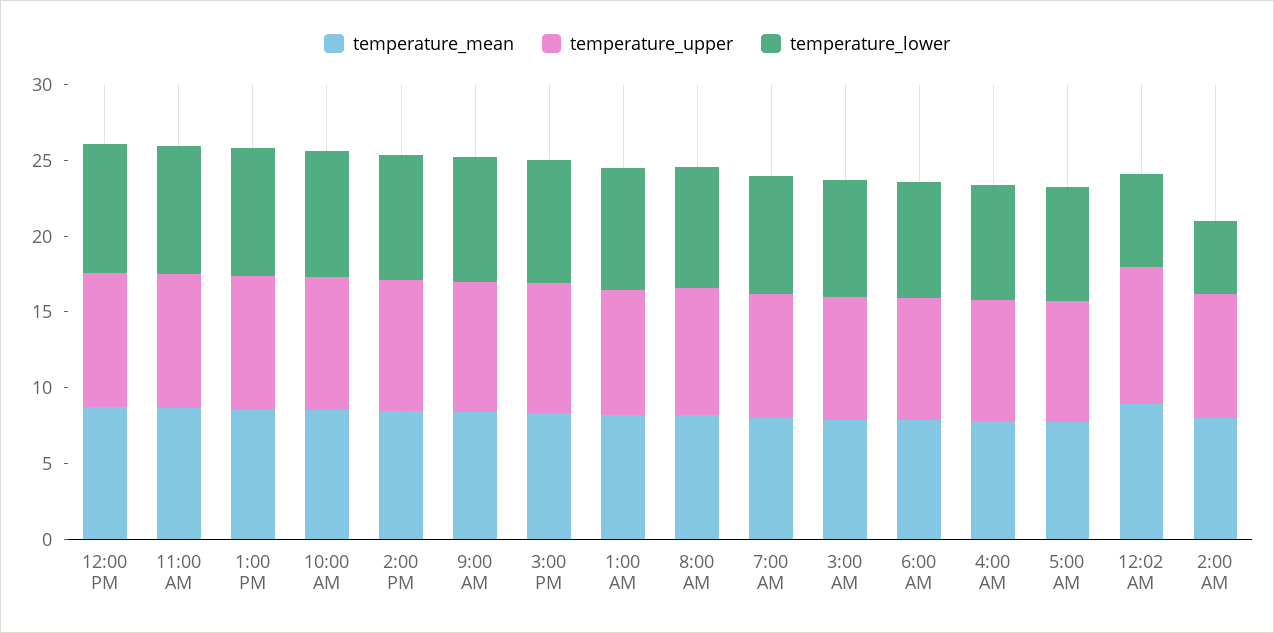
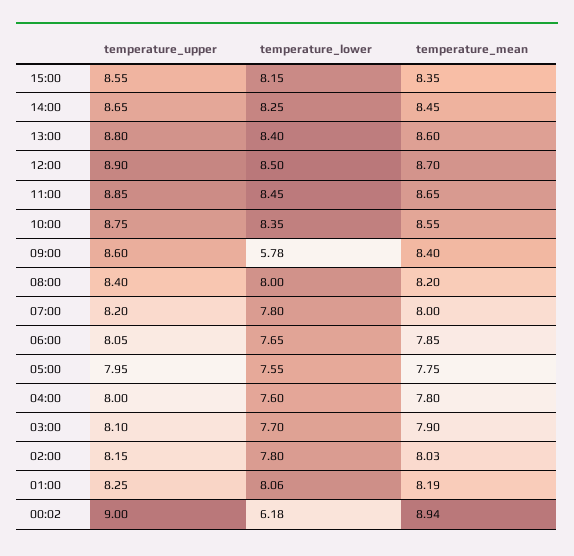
  {
    "temperature_mean": {
      "12:00 PM": 8.7,
      "11:00 AM": 8.65,
      "1:00 PM": 8.6,
      "10:00 AM": 8.55,
      "2:00 PM": 8.45,
      "9:00 AM": 8.4,
      "3:00 PM": 8.35,
      "1:00 AM": 8.19,
      "8:00 AM": 8.2,
      "7:00 AM": 8,
      "3:00 AM": 7.9,
      "6:00 AM": 7.85,
      "4:00 AM": 7.8,
      "5:00 AM": 7.75,
      "12:02 AM": 8.94,
      "2:00 AM": 8.03
    },
    "temperature_upper": {
      "12:00 PM": 8.9,
      "11:00 AM": 8.85,
      "1:00 PM": 8.8,
      "10:00 AM": 8.75,
      "2:00 PM": 8.65,
      "9:00 AM": 8.6,
      "3:00 PM": 8.55,
      "1:00 AM": 8.25,
      "8:00 AM": 8.4,
      "7:00 AM": 8.2,
      "3:00 AM": 8.1,
      "6:00 AM": 8.05,
      "4:00 AM": 8,
      "5:00 AM": 7.95,
      "12:02 AM": 9,
      "2:00 AM": 8.15
    },
    "temperature_lower": {
      "12:00 PM": 8.5,
      "11:00 AM": 8.45,
      "1:00 PM": 8.4,
      "10:00 AM": 8.35,
      "2:00 PM": 8.25,
-     "9:00 AM": 8,
+     "9:00 AM": 5.78,
      "3:00 PM": 8.15,
      "1:00 AM": 8.06,
      "8:00 AM": 8,
      "7:00 AM": 7.8,
      "3:00 AM": 7.7,
      "6:00 AM": 7.65,
      "4:00 AM": 7.6,
      "5:00 AM": 7.55,
      "12:02 AM": 6.18,
-     "2:00 AM": 5
+     "2:00 AM": 7.8
    }
  }

